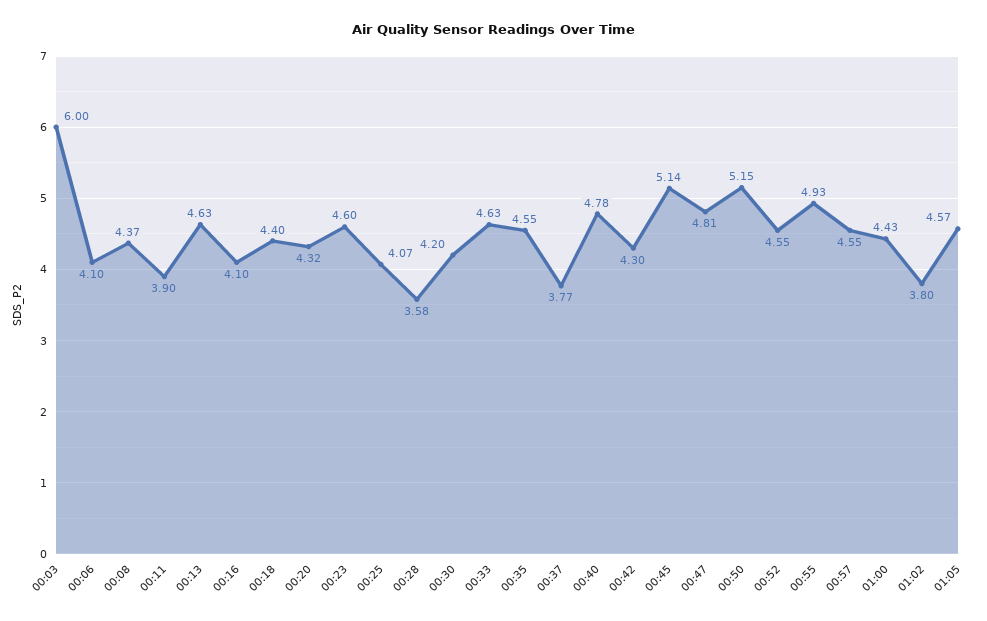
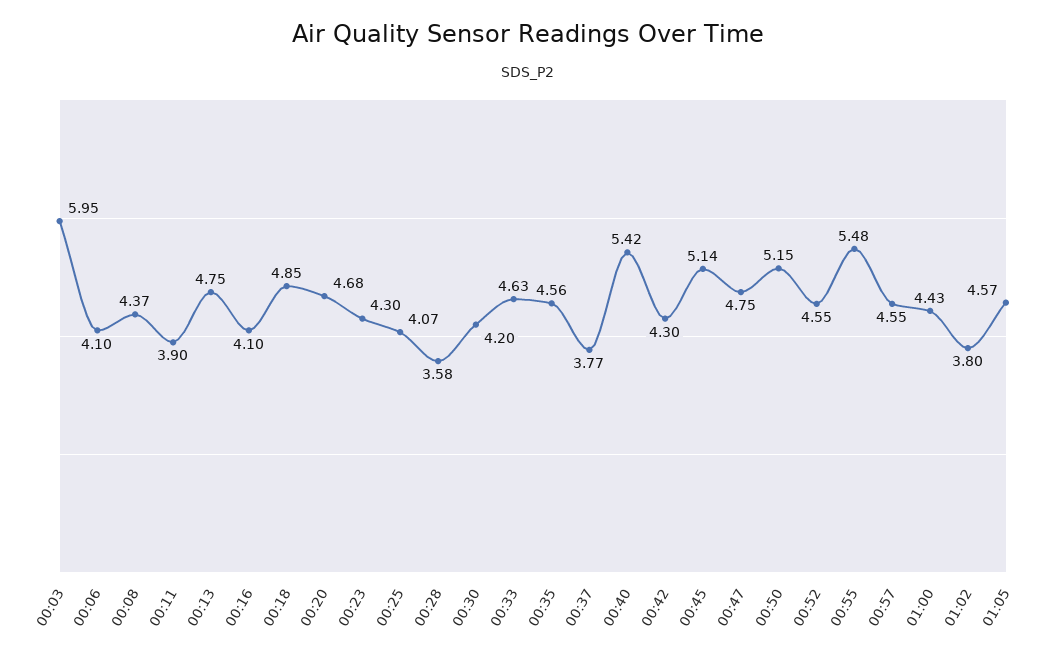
  {
-   "00:03": 6,
+   "00:03": 5.95,
    "00:06": 4.1,
    "00:08": 4.37,
    "00:11": 3.9,
-   "00:13": 4.63,
+   "00:13": 4.75,
    "00:16": 4.1,
-   "00:18": 4.4,
+   "00:18": 4.85,
-   "00:20": 4.32,
+   "00:20": 4.68,
-   "00:23": 4.6,
+   "00:23": 4.3,
    "00:25": 4.07,
    "00:28": 3.58,
    "00:30": 4.2,
    "00:33": 4.63,
-   "00:35": 4.55,
+   "00:35": 4.56,
    "00:37": 3.77,
-   "00:40": 4.78,
+   "00:40": 5.42,
    "00:42": 4.3,
    "00:45": 5.14,
-   "00:47": 4.81,
+   "00:47": 4.75,
    "00:50": 5.15,
    "00:52": 4.55,
-   "00:55": 4.93,
+   "00:55": 5.48,
    "00:57": 4.55,
    "01:00": 4.43,
    "01:02": 3.8,
    "01:05": 4.57
  }

